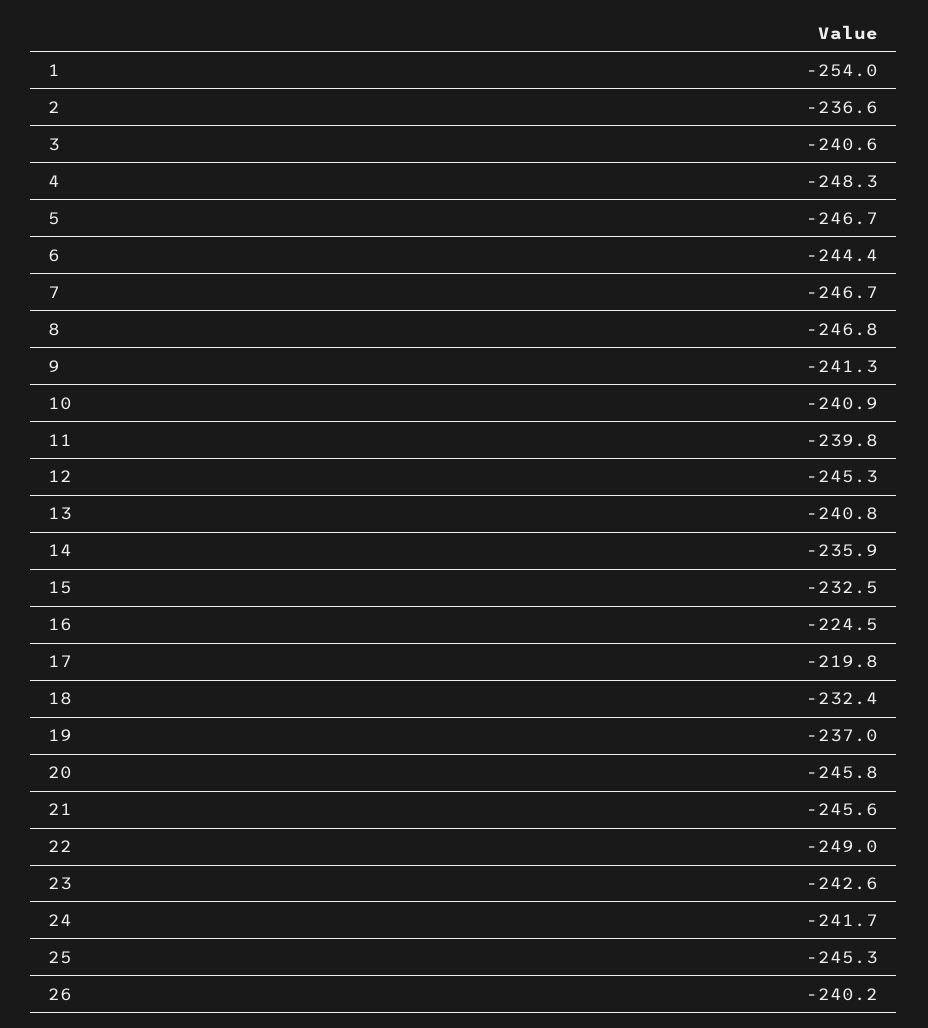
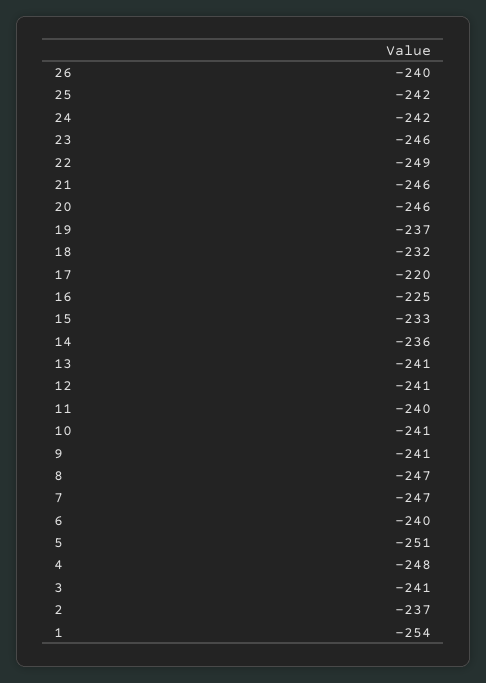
  {
    "1": -254,
    "2": -236.6,
    "3": -240.6,
    "4": -248.3,
-   "5": -246.7,
+   "5": -251,
-   "6": -244.4,
+   "6": -240,
    "7": -246.7,
    "8": -246.8,
    "9": -241.3,
    "10": -240.9,
    "11": -239.8,
-   "12": -245.3,
+   "12": -241,
    "13": -240.8,
    "14": -235.9,
    "15": -232.5,
    "16": -224.5,
    "17": -219.8,
    "18": -232.4,
    "19": -237,
    "20": -245.8,
    "21": -245.6,
    "22": -249,
-   "23": -242.6,
+   "23": -246,
    "24": -241.7,
-   "25": -245.3,
+   "25": -242,
    "26": -240.2
  }

